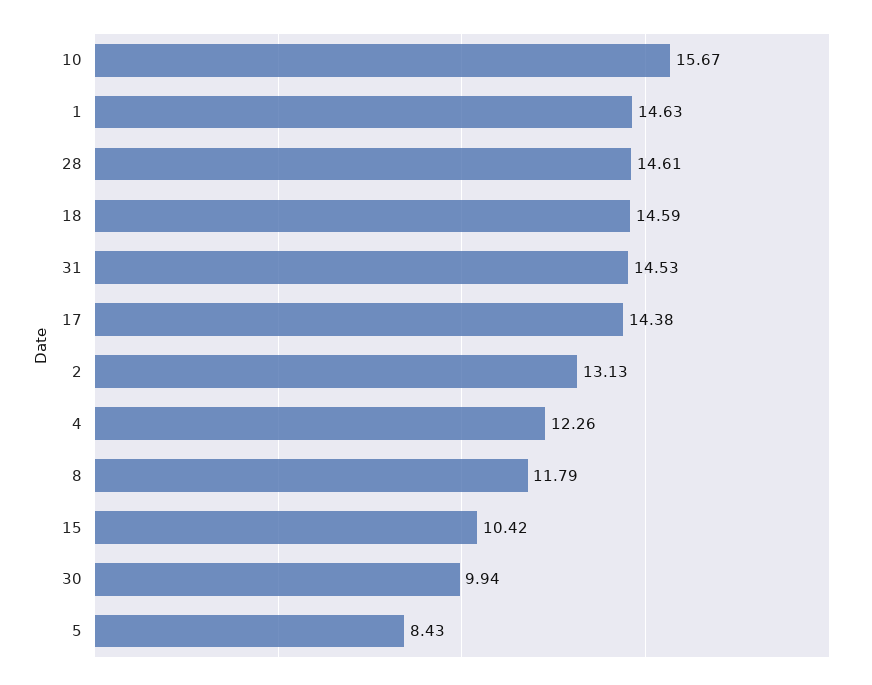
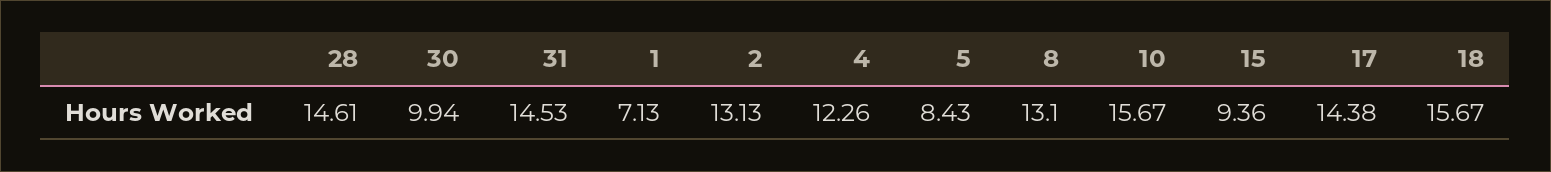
  {
    "10": 15.67,
-   "1": 14.63,
+   "1": 7.13,
    "28": 14.61,
-   "18": 14.59,
+   "18": 15.67,
    "31": 14.53,
    "17": 14.38,
    "2": 13.13,
    "4": 12.26,
-   "8": 11.79,
+   "8": 13.1,
-   "15": 10.42,
+   "15": 9.36,
    "30": 9.94,
    "5": 8.43
  }

